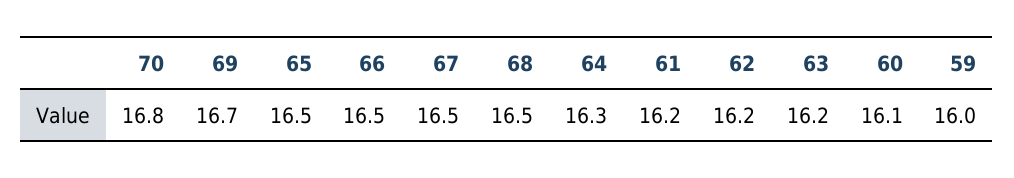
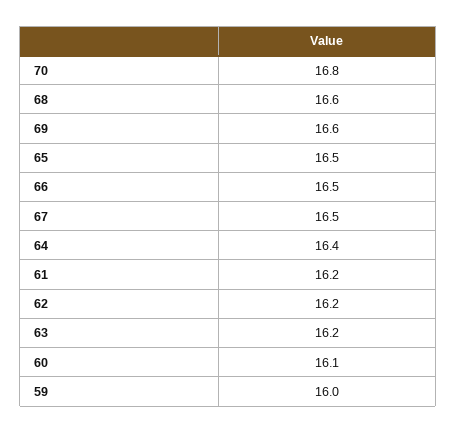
  {
    "70": 16.8,
-   "69": 16.7,
+   "69": 16.6,
    "65": 16.5,
    "66": 16.5,
    "67": 16.5,
-   "68": 16.5,
+   "68": 16.6,
-   "64": 16.3,
+   "64": 16.4,
    "61": 16.2,
    "62": 16.2,
    "63": 16.2,
    "60": 16.1,
    "59": 16
  }

